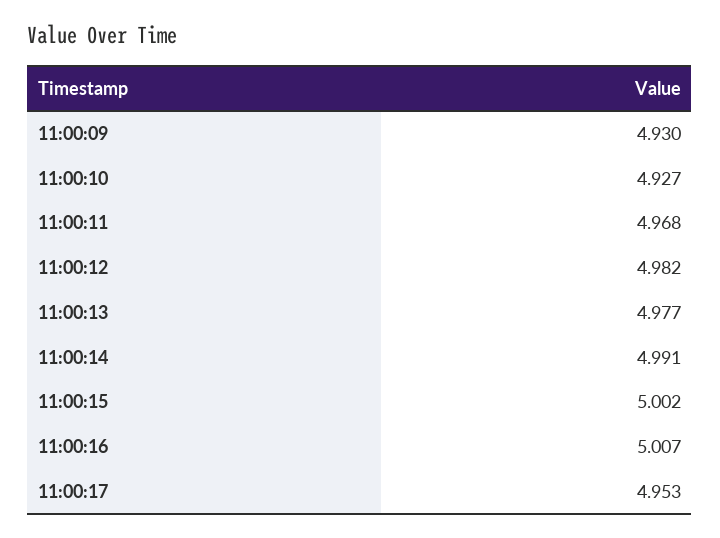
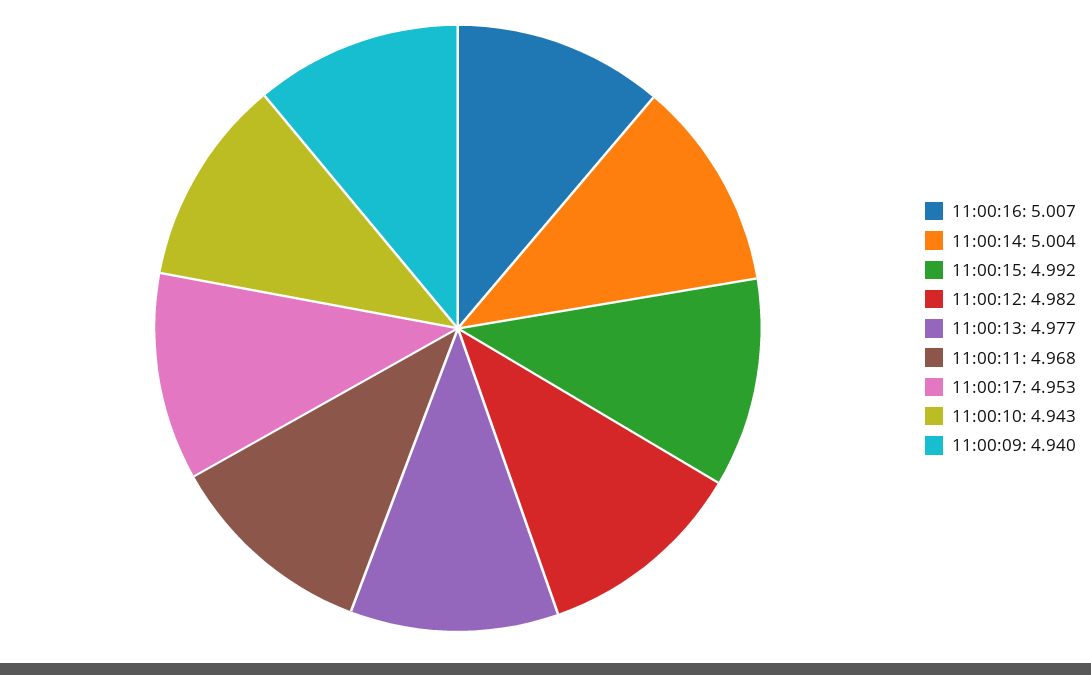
  {
-   "11:00:09": 4.93,
+   "11:00:09": 4.94,
-   "11:00:10": 4.927,
+   "11:00:10": 4.943,
    "11:00:11": 4.968,
    "11:00:12": 4.982,
    "11:00:13": 4.977,
-   "11:00:14": 4.991,
+   "11:00:14": 5.004,
-   "11:00:15": 5.002,
+   "11:00:15": 4.992,
    "11:00:16": 5.007,
    "11:00:17": 4.953
  }

